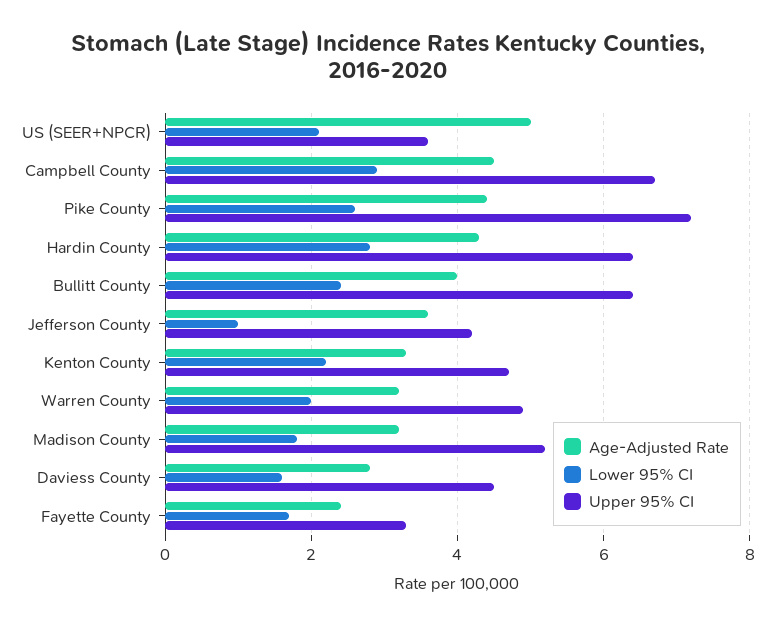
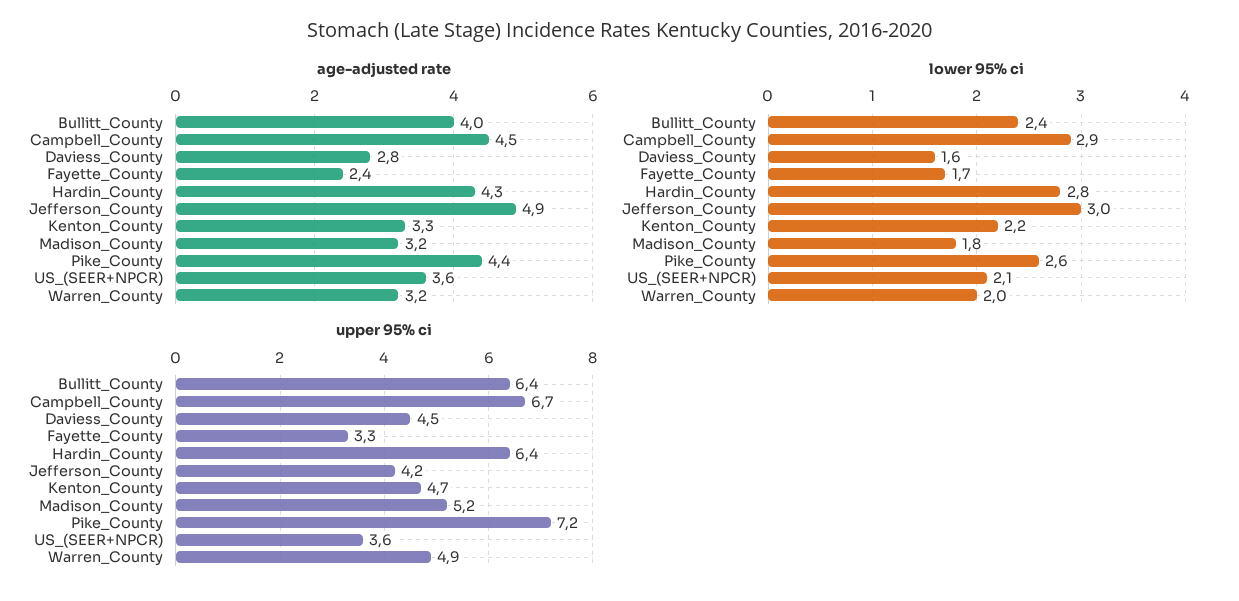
  {
    "Age-Adjusted Rate": {
-     "US (SEER+NPCR)": 5,
+     "US (SEER+NPCR)": 3.6,
      "Campbell County": 4.5,
      "Pike County": 4.4,
      "Hardin County": 4.3,
      "Bullitt County": 4,
-     "Jefferson County": 3.5,
+     "Jefferson County": 4.9,
      "Kenton County": 3.3,
      "Warren County": 3.2,
      "Madison County": 3.2,
      "Daviess County": 2.8,
      "Fayette County": 2.4
    },
    "Lower 95% CI": {
      "US (SEER+NPCR)": 2.1,
      "Campbell County": 2.9,
      "Pike County": 2.6,
      "Hardin County": 2.8,
      "Bullitt County": 2.4,
-     "Jefferson County": 1,
+     "Jefferson County": 3,
      "Kenton County": 2.2,
      "Warren County": 2,
      "Madison County": 1.8,
      "Daviess County": 1.6,
      "Fayette County": 1.7
    },
    "Upper 95% CI": {
      "US (SEER+NPCR)": 3.6,
      "Campbell County": 6.7,
      "Pike County": 7.2,
      "Hardin County": 6.4,
      "Bullitt County": 6.4,
      "Jefferson County": 4.2,
      "Kenton County": 4.7,
      "Warren County": 4.9,
      "Madison County": 5.2,
      "Daviess County": 4.5,
      "Fayette County": 3.3
    }
  }

